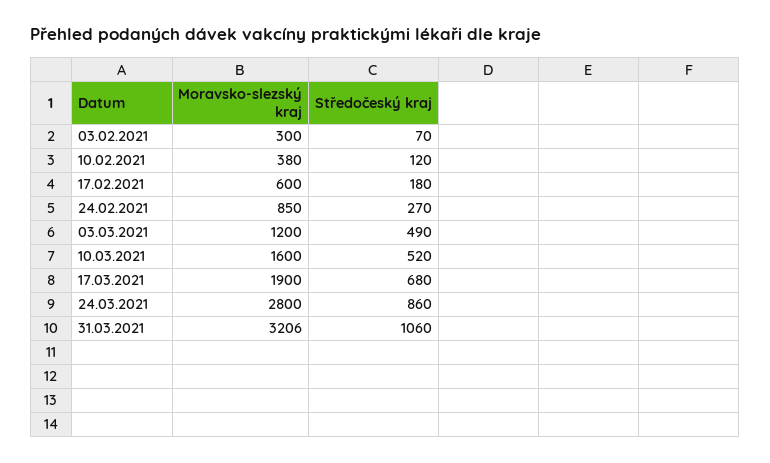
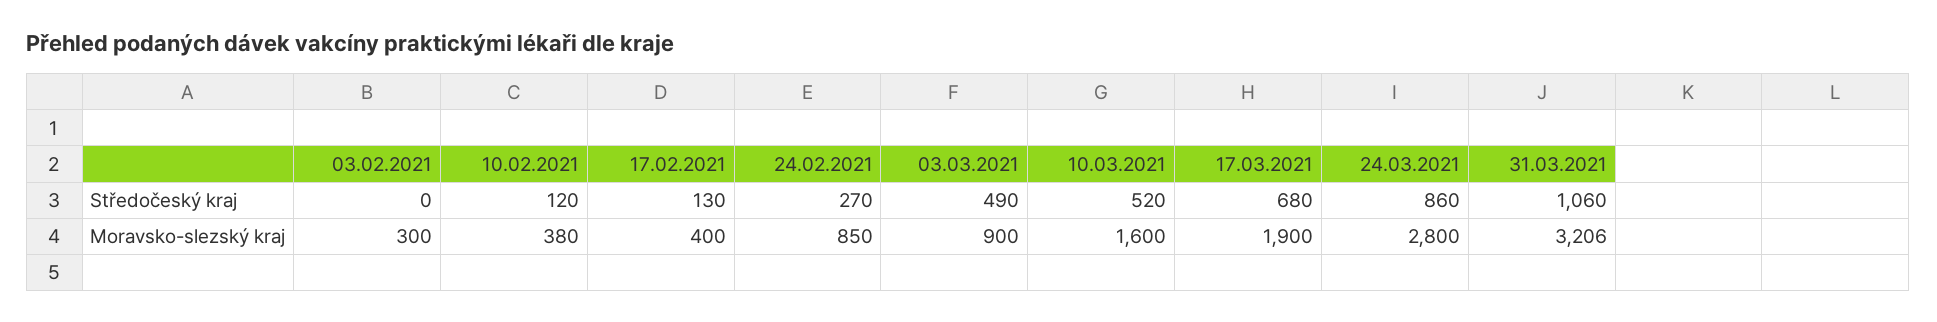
  {
    "Moravsko-slezský kraj": {
      "03.02.2021": 300,
      "10.02.2021": 380,
-     "17.02.2021": 600,
+     "17.02.2021": 400,
      "24.02.2021": 850,
-     "03.03.2021": 1200,
+     "03.03.2021": 900,
      "10.03.2021": 1600,
      "17.03.2021": 1900,
      "24.03.2021": 2800,
      "31.03.2021": 3206
    },
    "Středočeský kraj": {
-     "03.02.2021": 70,
+     "03.02.2021": 0,
      "10.02.2021": 120,
-     "17.02.2021": 180,
+     "17.02.2021": 130,
      "24.02.2021": 270,
      "03.03.2021": 490,
      "10.03.2021": 520,
      "17.03.2021": 680,
      "24.03.2021": 860,
      "31.03.2021": 1060
    }
  }

